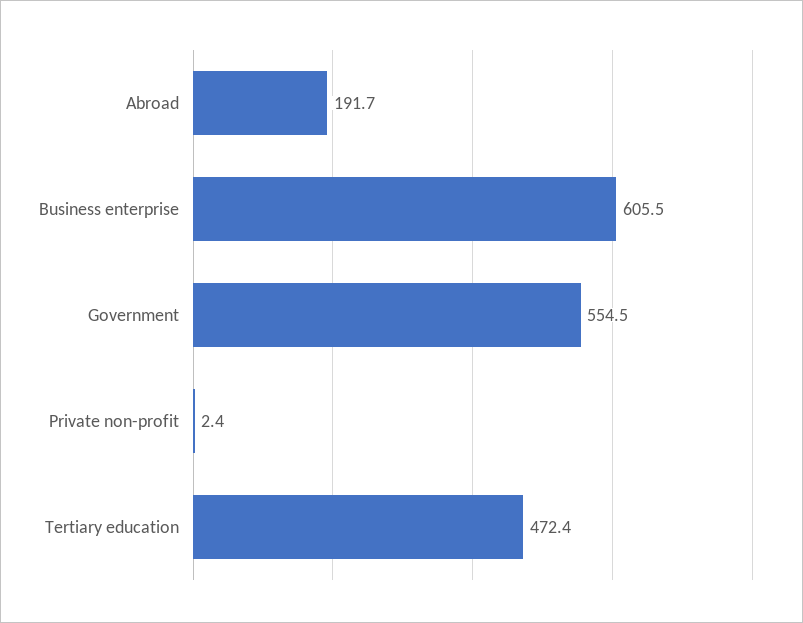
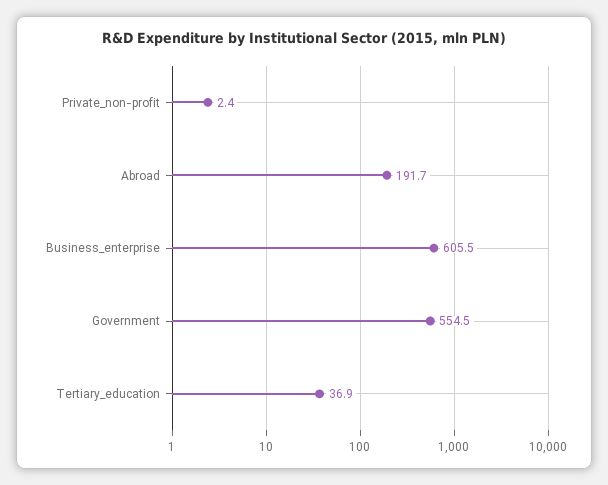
  {
    "Abroad": 191.7,
    "Business enterprise": 605.5,
    "Government": 554.5,
    "Private non-profit": 2.4,
-   "Tertiary education": 472.4
+   "Tertiary education": 36.9
  }

